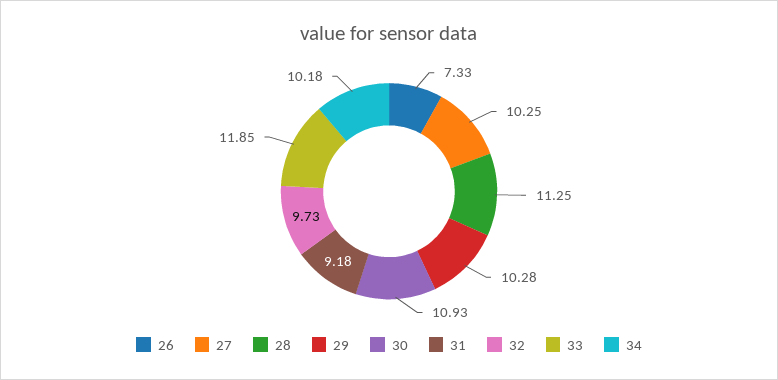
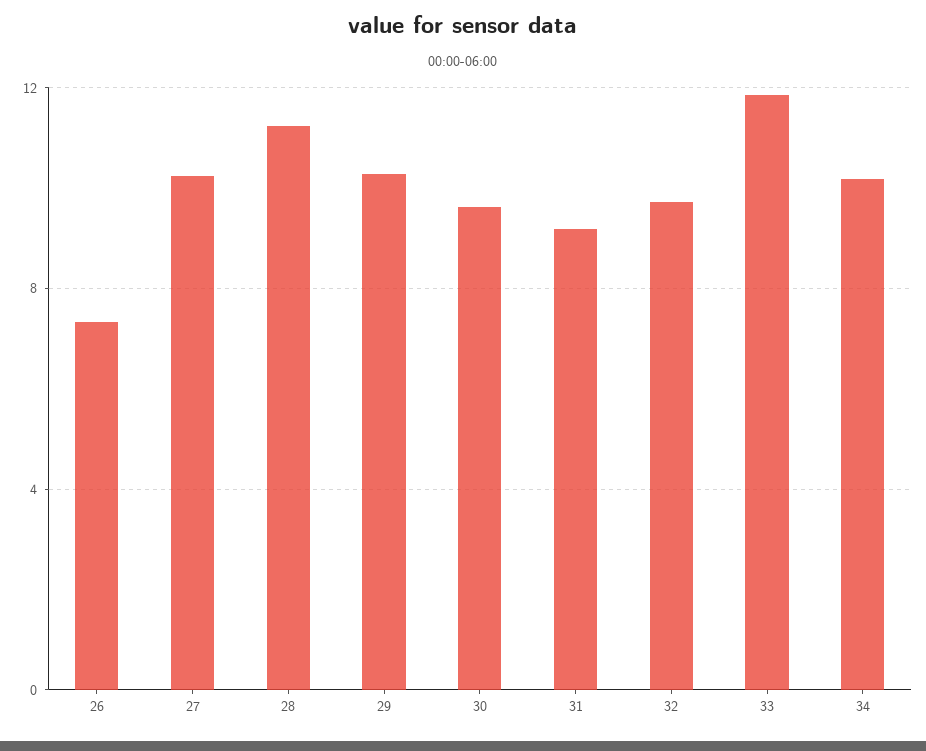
  {
    "26": 7.33,
    "27": 10.25,
    "28": 11.25,
    "29": 10.28,
-   "30": 10.93,
+   "30": 9.5,
    "31": 9.18,
    "32": 9.73,
    "33": 11.85,
    "34": 10.18
  }

